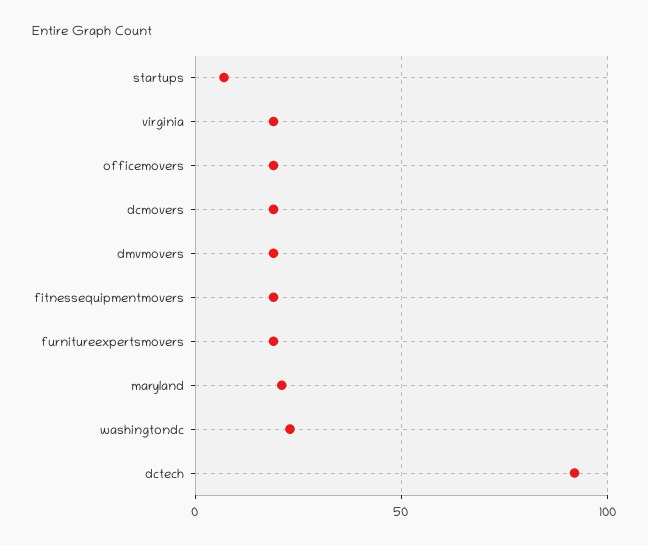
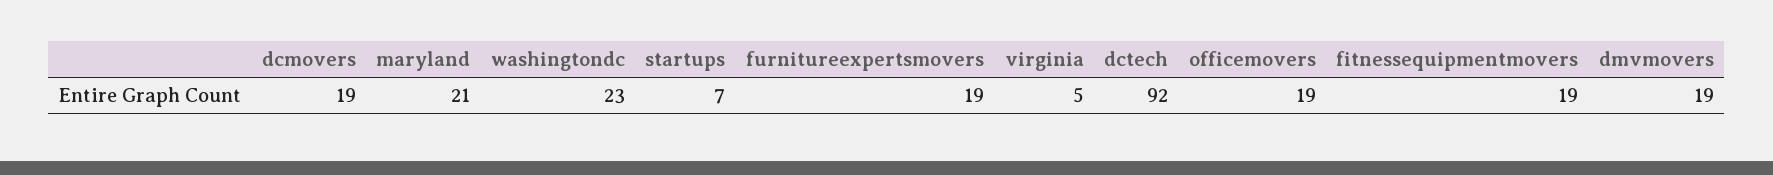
  {
    "startups": 7,
-   "virginia": 20,
+   "virginia": 5,
    "officemovers": 19,
    "dcmovers": 19,
    "dmvmovers": 19,
    "fitnessequipmentmovers": 19,
    "furnitureexpertsmovers": 19,
    "maryland": 21,
    "washingtondc": 23,
    "dctech": 92
  }

